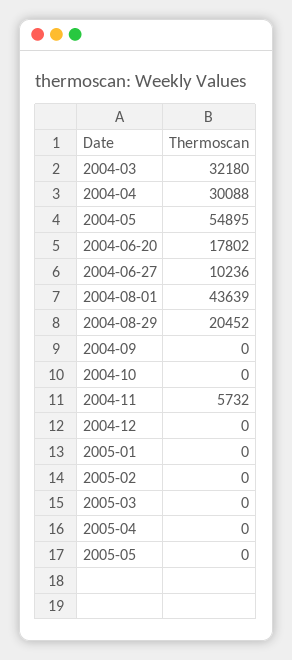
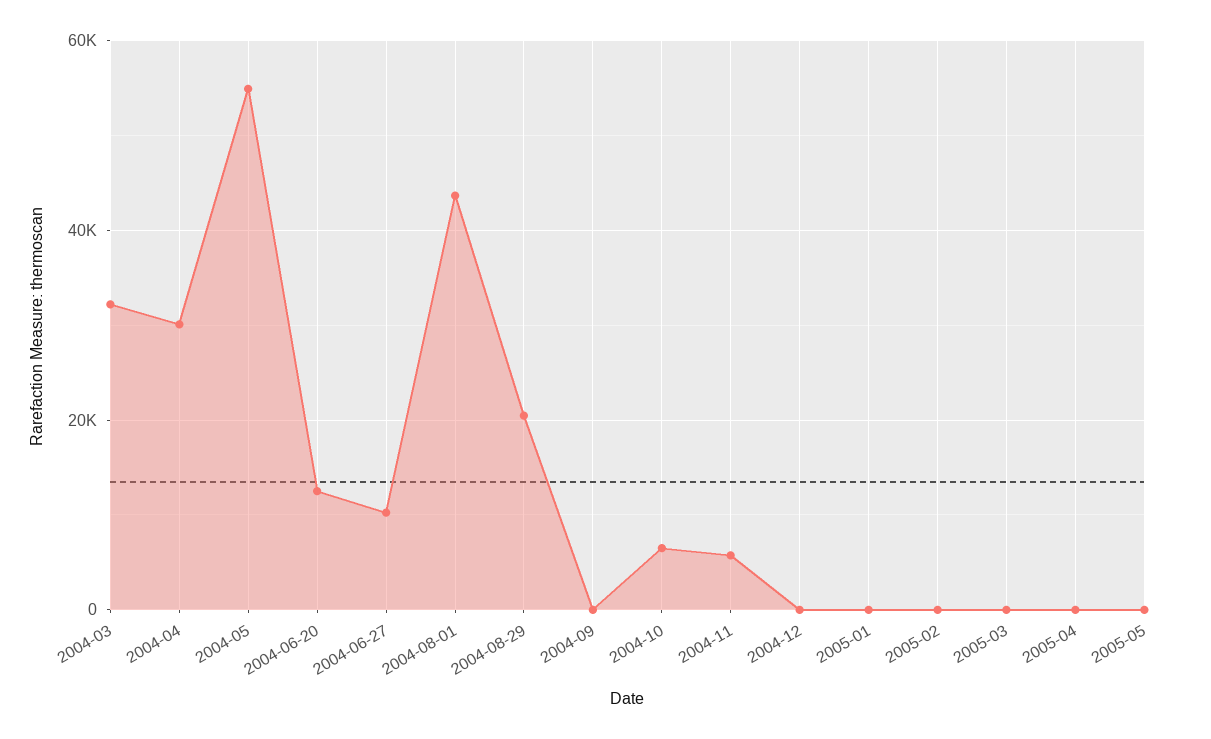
  {
    "2004-03": 32180,
    "2004-04": 30088,
    "2004-05": 54895,
-   "2004-06-20": 17802,
+   "2004-06-20": 12000,
    "2004-06-27": 10236,
    "2004-08-01": 43639,
    "2004-08-29": 20452,
    "2004-09": 0,
-   "2004-10": 0,
+   "2004-10": 6000,
    "2004-11": 5732,
    "2004-12": 0,
    "2005-01": 0,
    "2005-02": 0,
    "2005-03": 0,
    "2005-04": 0,
    "2005-05": 0
  }

